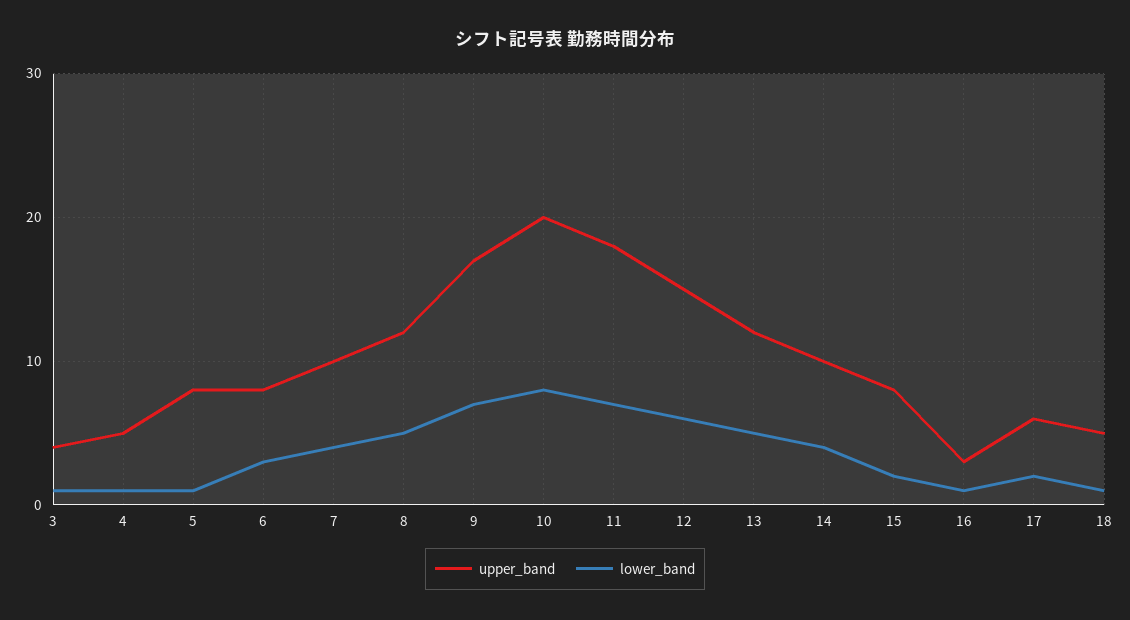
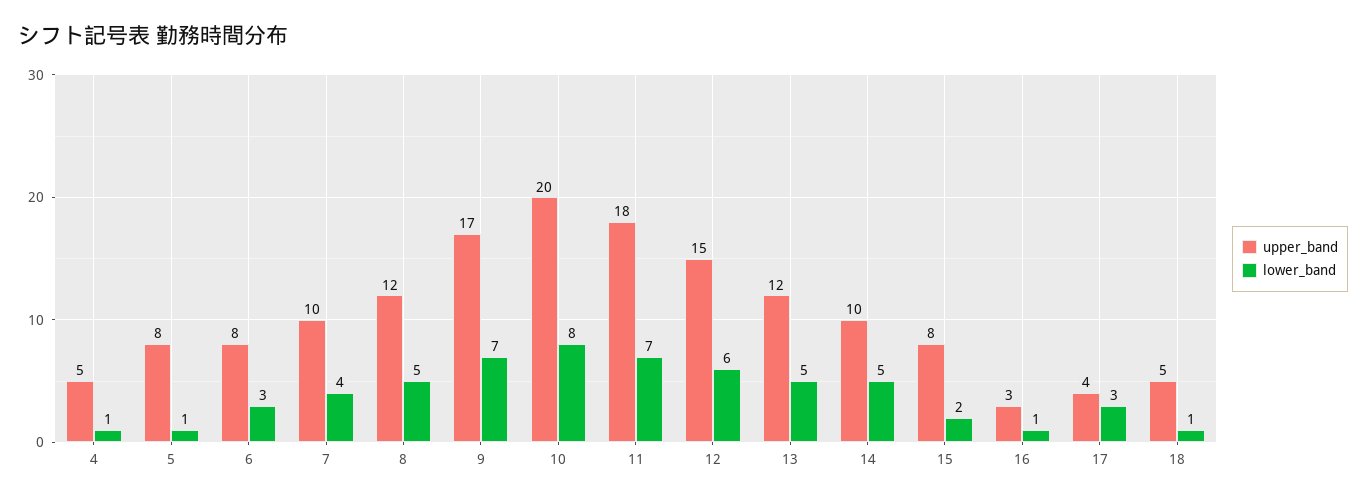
  {
    "upper_band": {
-     "3": 4,
      "4": 5,
      "5": 8,
      "6": 8,
      "7": 10,
      "8": 12,
      "9": 17,
      "10": 20,
      "11": 18,
      "12": 15,
      "13": 12,
      "14": 10,
      "15": 8,
      "16": 3,
-     "17": 6,
+     "17": 4,
      "18": 5
    },
    "lower_band": {
-     "3": 1,
      "4": 1,
      "5": 1,
      "6": 3,
      "7": 4,
      "8": 5,
      "9": 7,
      "10": 8,
      "11": 7,
      "12": 6,
      "13": 5,
-     "14": 4,
+     "14": 5,
      "15": 2,
      "16": 1,
-     "17": 2,
+     "17": 3,
      "18": 1
    }
  }

